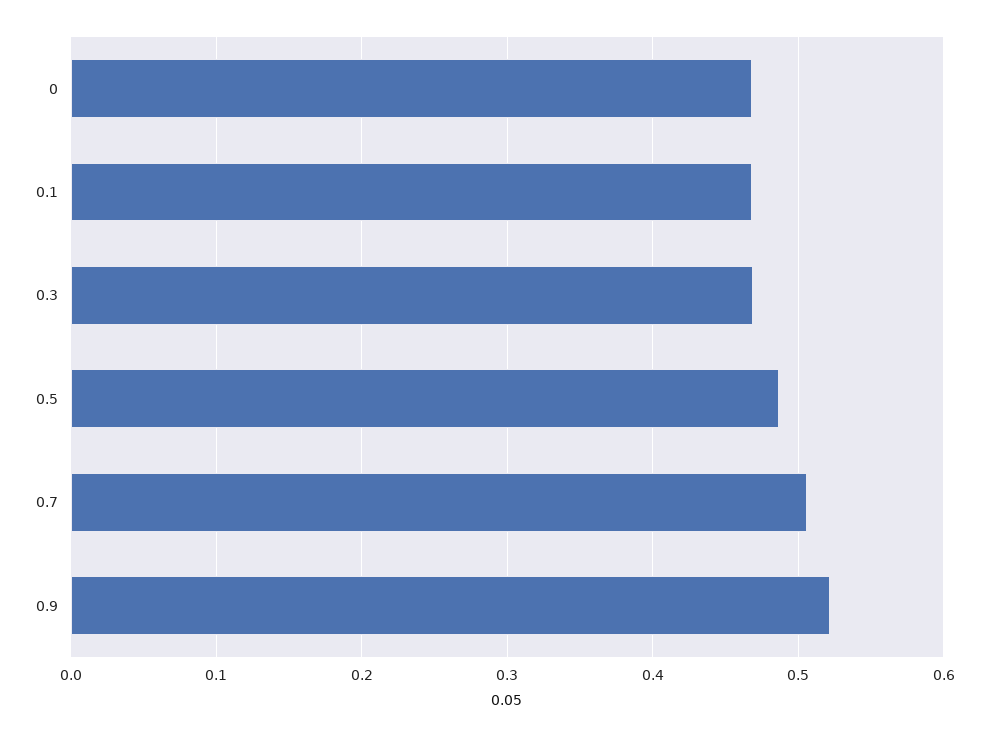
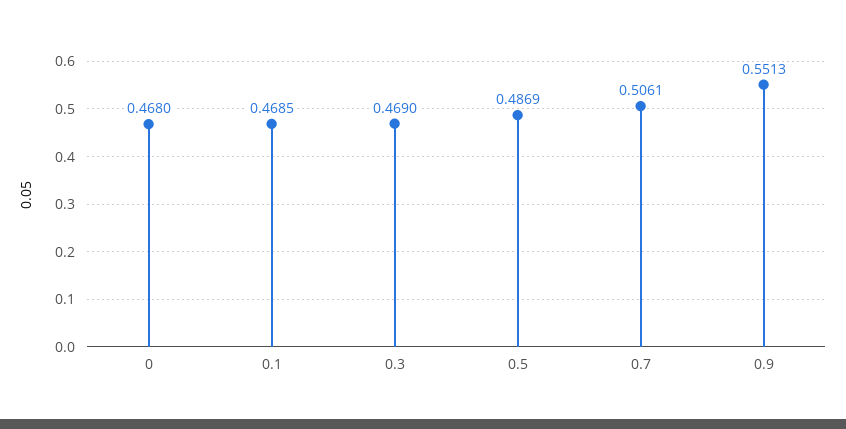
  {
    "0": 0.468,
    "0.1": 0.4685,
    "0.3": 0.469,
    "0.5": 0.4869,
    "0.7": 0.5061,
-   "0.9": 0.52
+   "0.9": 0.5513
  }

